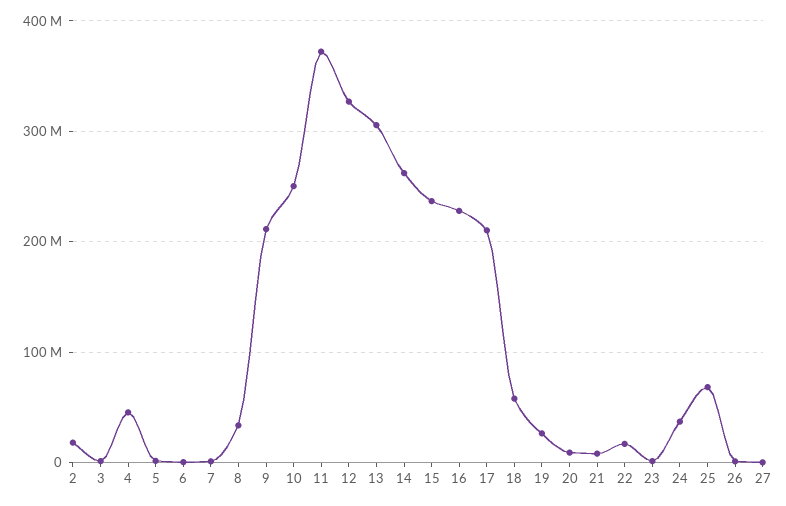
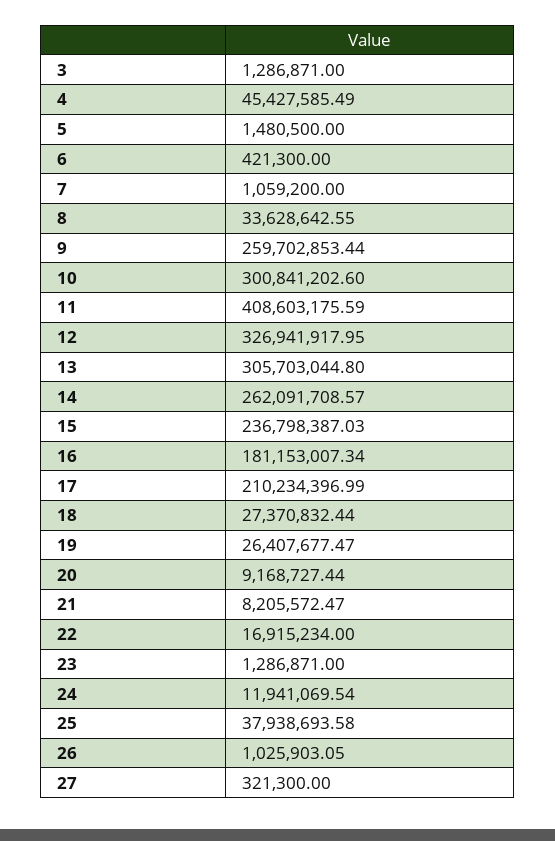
  {
-   "2": 20000000,
    "3": 1286871,
    "4": 45427585.49,
    "5": 1480500,
    "6": 421300,
    "7": 1059200,
    "8": 33628642.55,
-   "9": 210000000,
+   "9": 259702853.44,
-   "10": 250000000,
+   "10": 300841202.6,
-   "11": 370000000,
+   "11": 408603175.59,
    "12": 326941917.95,
    "13": 305703044.8,
    "14": 262091708.57,
    "15": 236798387.03,
-   "16": 230000000,
+   "16": 181153007.34,
    "17": 210234396.99,
-   "18": 60000000,
+   "18": 27370832.44,
    "19": 26407677.47,
    "20": 9168727.44,
    "21": 8205572.47,
    "22": 16915234,
    "23": 1286871,
-   "24": 40000000,
+   "24": 11941069.54,
-   "25": 70000000,
+   "25": 37938693.58,
    "26": 1025903.05,
    "27": 321300
  }

